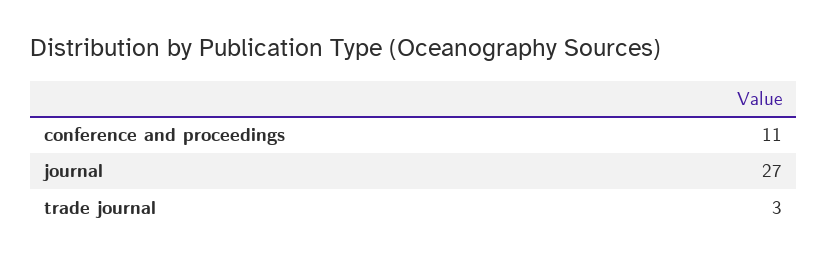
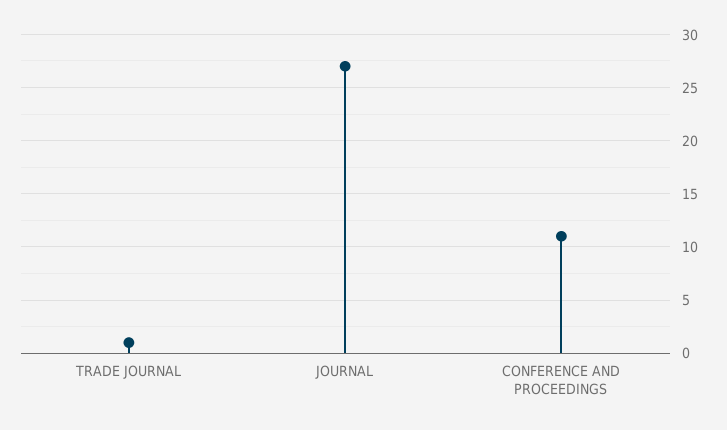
  {
    "conference and proceedings": 11,
    "journal": 27,
-   "trade journal": 3
+   "trade journal": 1
  }

